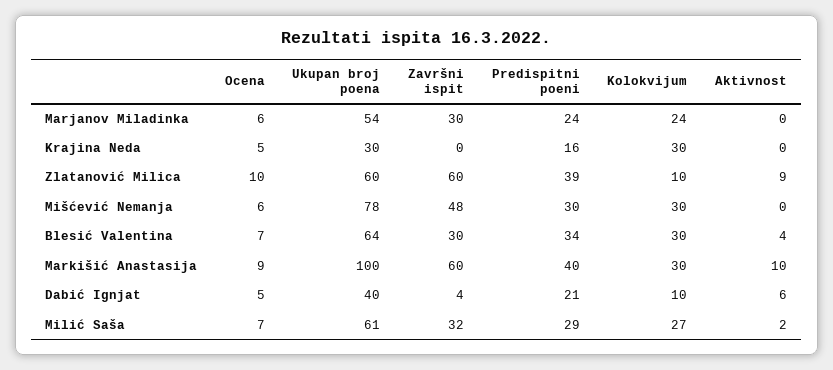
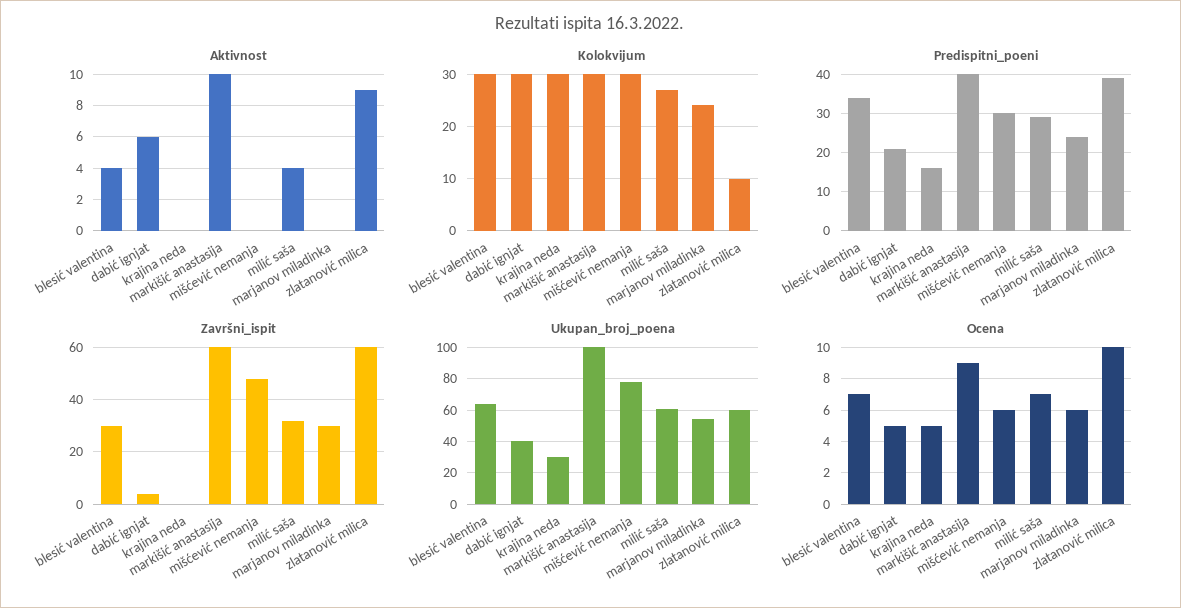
  {
    "Ocena": {
      "Marjanov Miladinka": 6,
      "Krajina Neda": 5,
      "Zlatanović Milica": 10,
      "Mišćević Nemanja": 6,
      "Blesić Valentina": 7,
      "Markišić Anastasija": 9,
      "Dabić Ignjat": 5,
      "Milić Saša": 7
    },
    "Ukupan broj poena": {
      "Marjanov Miladinka": 54,
      "Krajina Neda": 30,
      "Zlatanović Milica": 60,
      "Mišćević Nemanja": 78,
      "Blesić Valentina": 64,
      "Markišić Anastasija": 100,
      "Dabić Ignjat": 40,
      "Milić Saša": 61
    },
    "Završni ispit": {
      "Marjanov Miladinka": 30,
      "Krajina Neda": 0,
      "Zlatanović Milica": 60,
      "Mišćević Nemanja": 48,
      "Blesić Valentina": 30,
      "Markišić Anastasija": 60,
      "Dabić Ignjat": 4,
      "Milić Saša": 32
    },
    "Predispitni poeni": {
      "Marjanov Miladinka": 24,
      "Krajina Neda": 16,
      "Zlatanović Milica": 39,
      "Mišćević Nemanja": 30,
      "Blesić Valentina": 34,
      "Markišić Anastasija": 40,
      "Dabić Ignjat": 21,
      "Milić Saša": 29
    },
    "Kolokvijum": {
      "Marjanov Miladinka": 24,
      "Krajina Neda": 30,
      "Zlatanović Milica": 10,
      "Mišćević Nemanja": 30,
      "Blesić Valentina": 30,
      "Markišić Anastasija": 30,
-     "Dabić Ignjat": 10,
+     "Dabić Ignjat": 30,
      "Milić Saša": 27
    },
    "Aktivnost": {
      "Marjanov Miladinka": 0,
      "Krajina Neda": 0,
      "Zlatanović Milica": 9,
      "Mišćević Nemanja": 0,
      "Blesić Valentina": 4,
      "Markišić Anastasija": 10,
      "Dabić Ignjat": 6,
-     "Milić Saša": 2
+     "Milić Saša": 4
    }
  }

